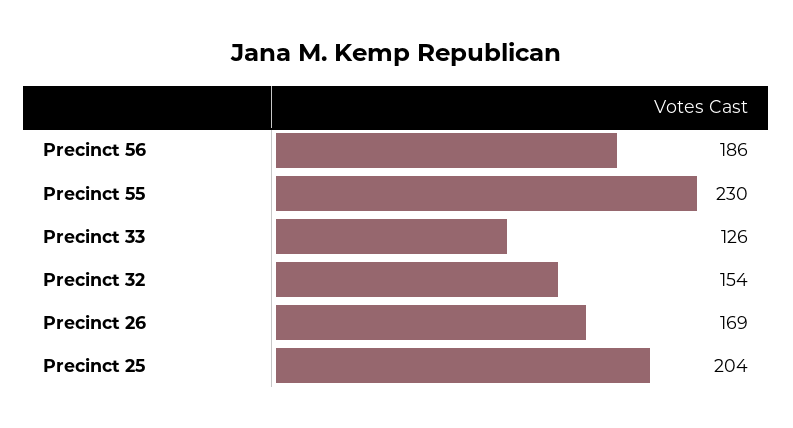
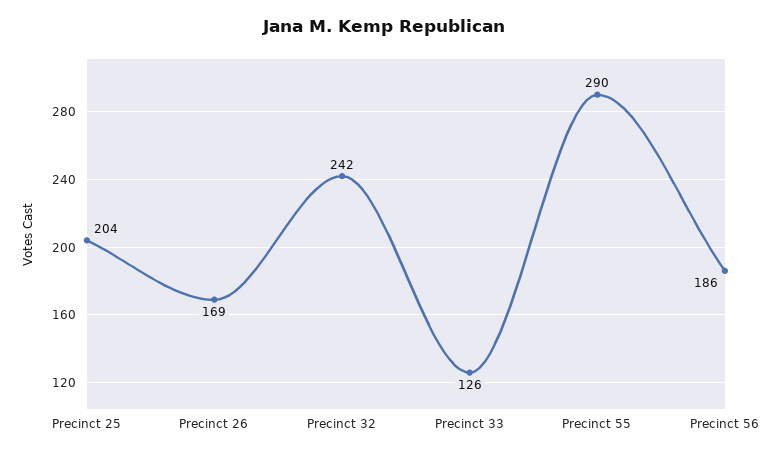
  {
    "Precinct 56": 186,
-   "Precinct 55": 230,
+   "Precinct 55": 290,
    "Precinct 33": 126,
-   "Precinct 32": 154,
+   "Precinct 32": 242,
    "Precinct 26": 169,
    "Precinct 25": 204
  }

